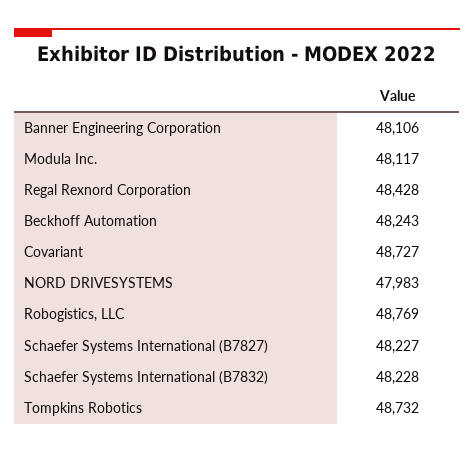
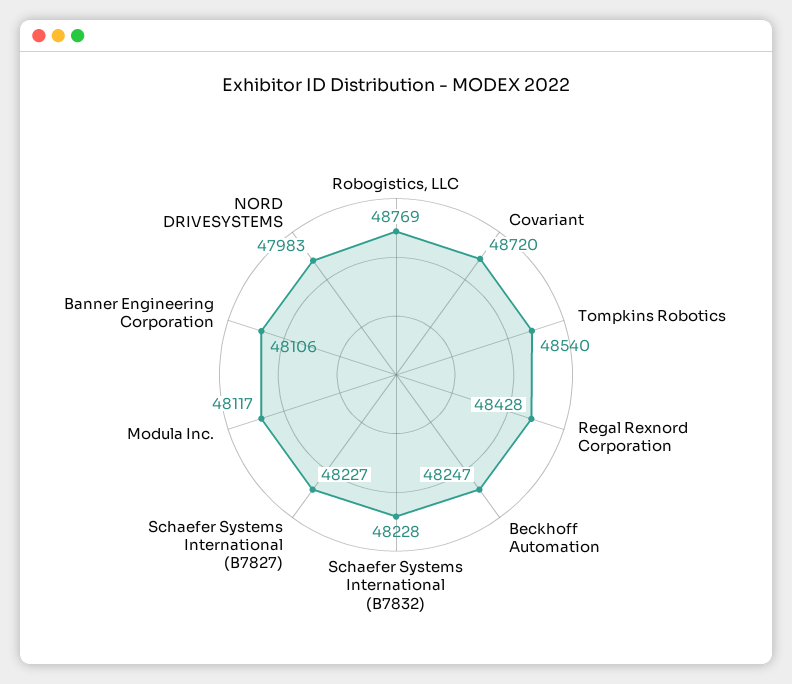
  {
    "Banner Engineering Corporation": 48106,
    "Modula Inc.": 48117,
    "Regal Rexnord Corporation": 48428,
-   "Beckhoff Automation": 48243,
+   "Beckhoff Automation": 48247,
-   "Covariant": 48727,
+   "Covariant": 48720,
    "NORD DRIVESYSTEMS": 47983,
    "Robogistics, LLC": 48769,
    "Schaefer Systems International (B7827)": 48227,
    "Schaefer Systems International (B7832)": 48228,
-   "Tompkins Robotics": 48732
+   "Tompkins Robotics": 48540
  }

